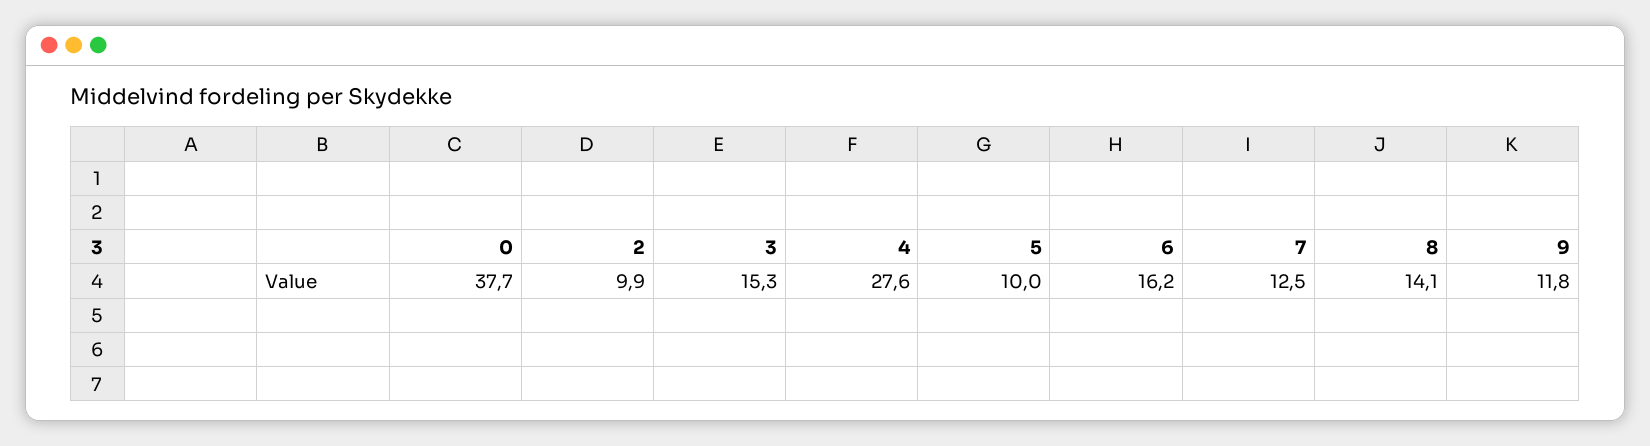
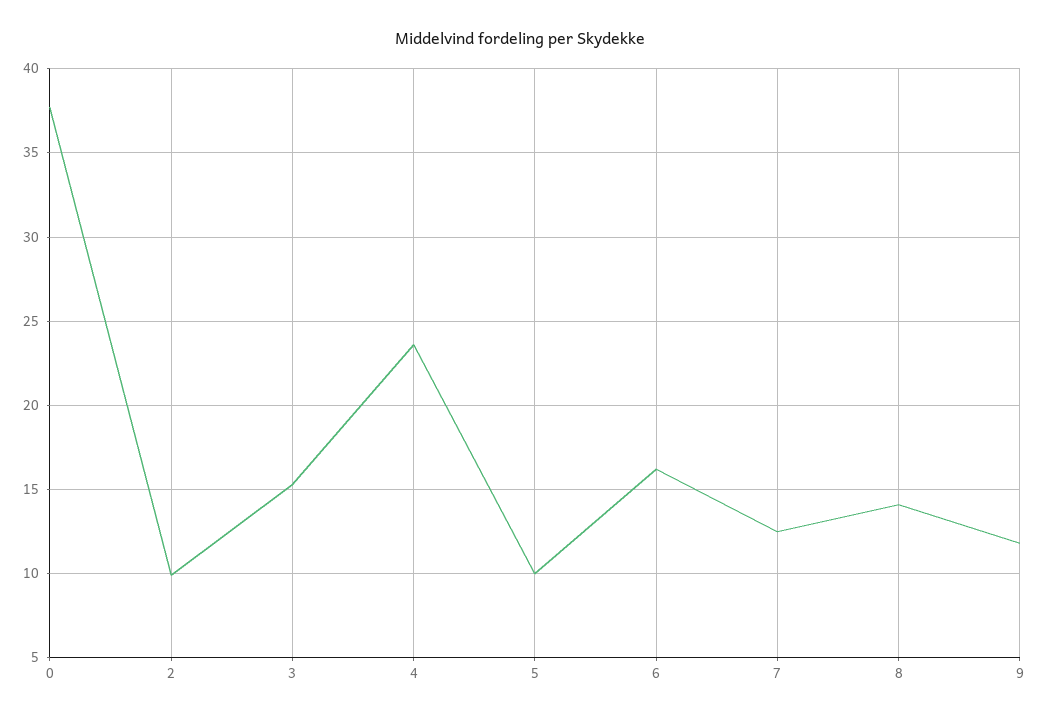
  {
    "0": 37.7,
    "2": 9.9,
    "3": 15.3,
-   "4": 27.6,
+   "4": 23.5,
    "5": 10,
    "6": 16.2,
    "7": 12.5,
    "8": 14.1,
    "9": 11.8
  }

